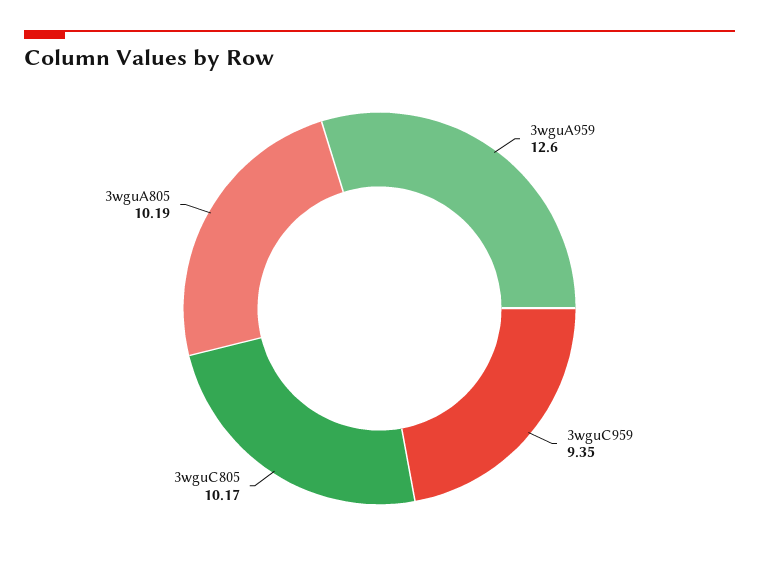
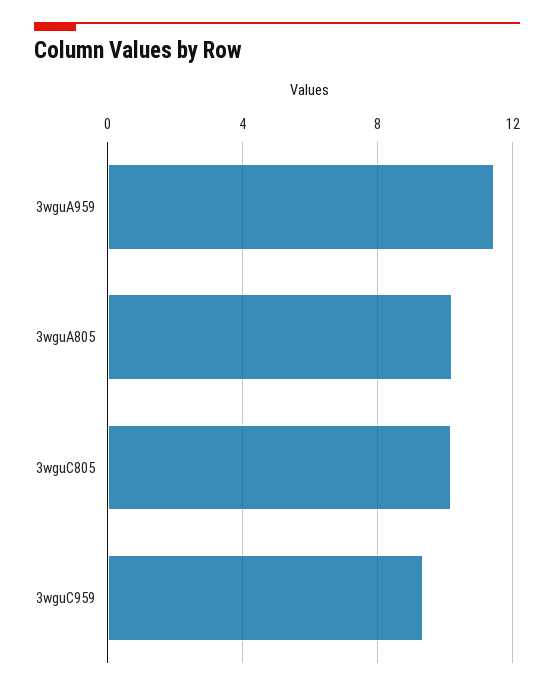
  {
-   "3wguA959": 12.6,
+   "3wguA959": 11.5,
    "3wguC959": 9.35,
    "3wguC805": 10.17,
    "3wguA805": 10.19
  }

